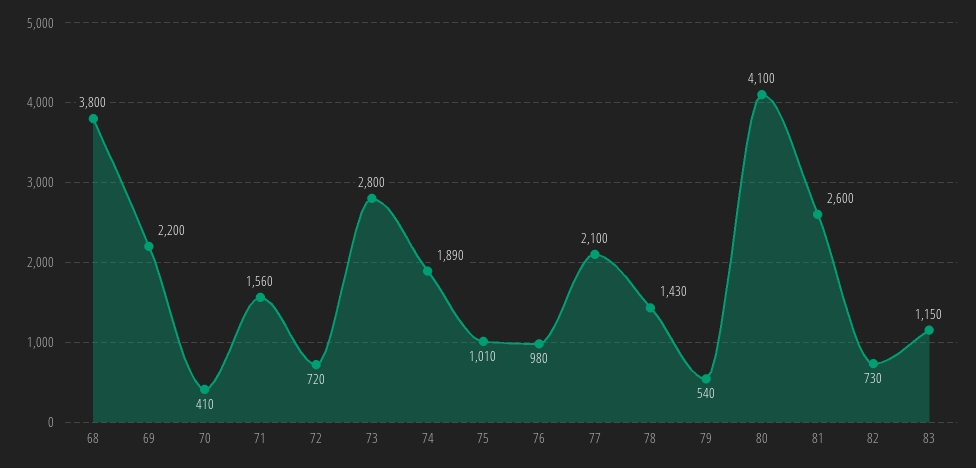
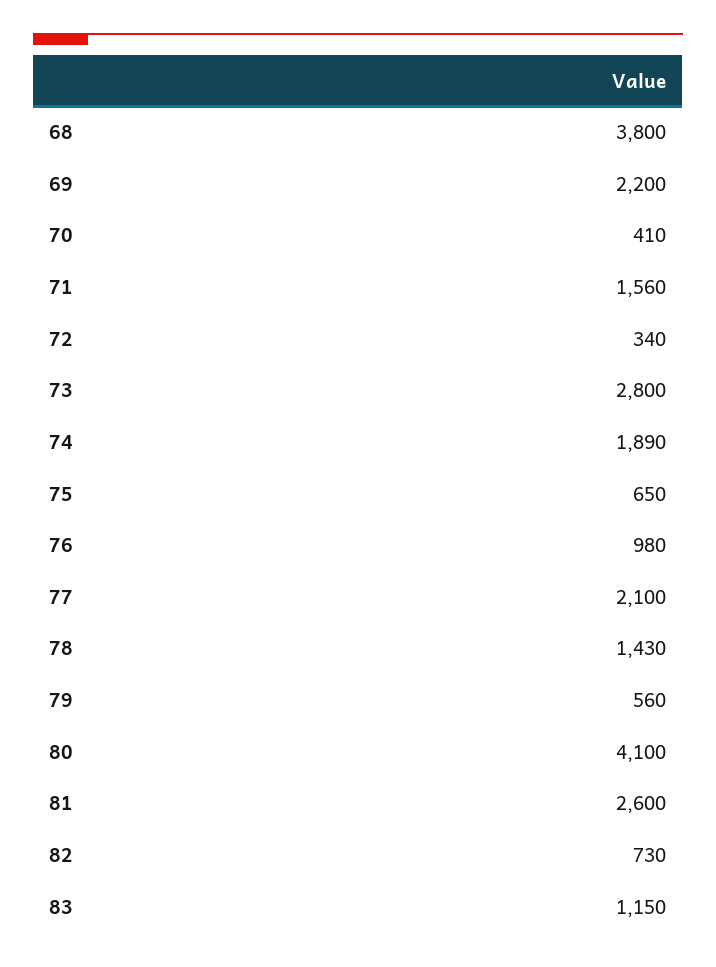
  {
    "68": 3800,
    "69": 2200,
    "70": 410,
    "71": 1560,
-   "72": 720,
+   "72": 340,
    "73": 2800,
    "74": 1890,
-   "75": 1010,
+   "75": 650,
    "76": 980,
    "77": 2100,
    "78": 1430,
-   "79": 540,
+   "79": 560,
    "80": 4100,
    "81": 2600,
    "82": 730,
    "83": 1150
  }

